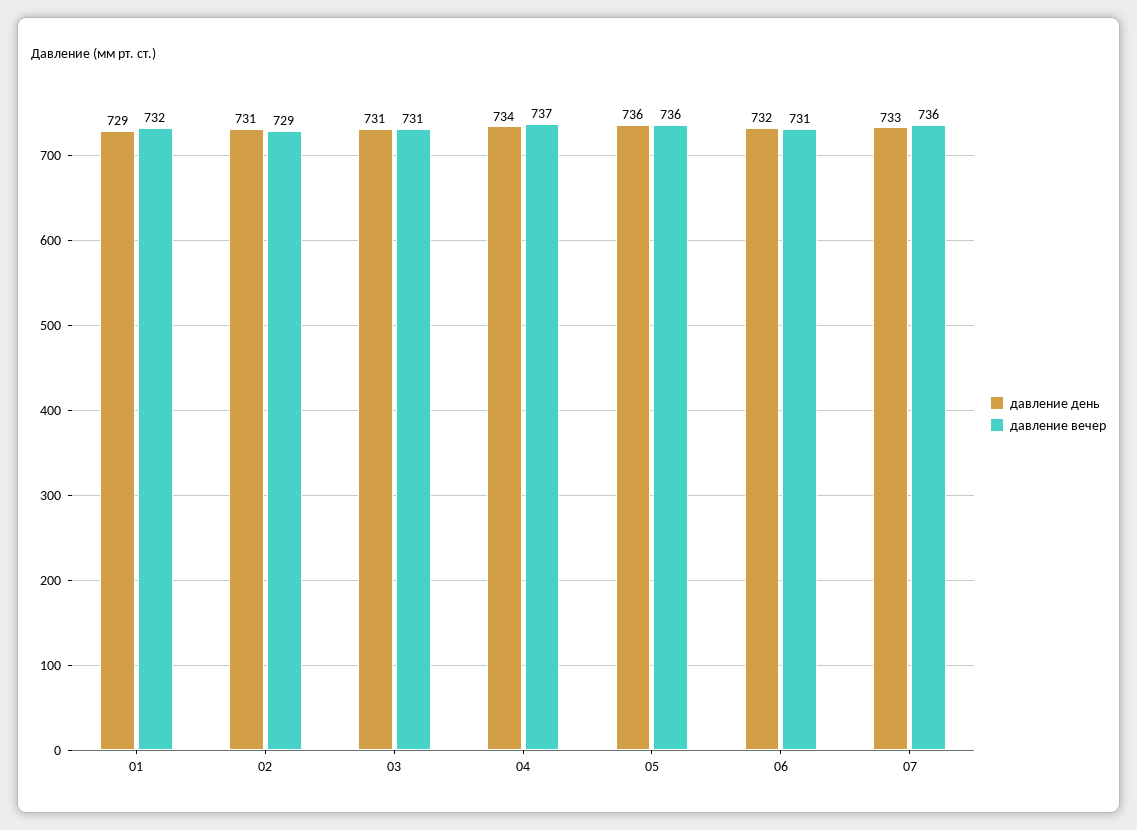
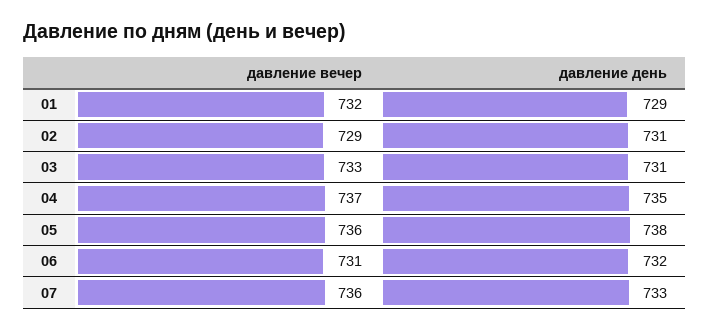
  {
    "давление день": {
      "01": 729,
      "02": 731,
      "03": 731,
-     "04": 734,
+     "04": 735,
-     "05": 736,
+     "05": 738,
      "06": 732,
      "07": 733
    },
    "давление вечер": {
      "01": 732,
      "02": 729,
-     "03": 731,
+     "03": 733,
      "04": 737,
      "05": 736,
      "06": 731,
      "07": 736
    }
  }

